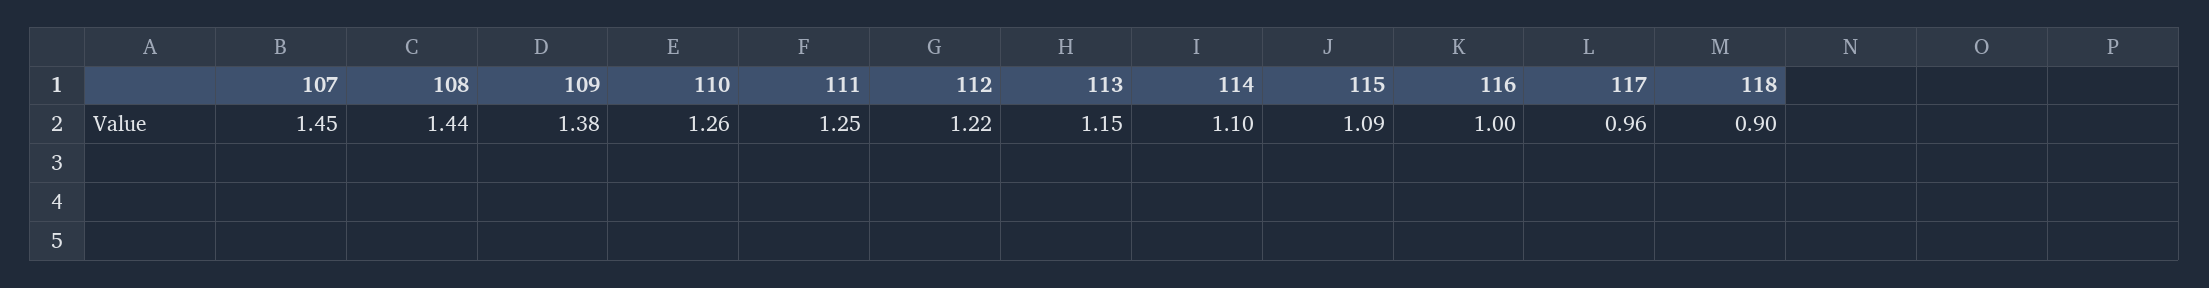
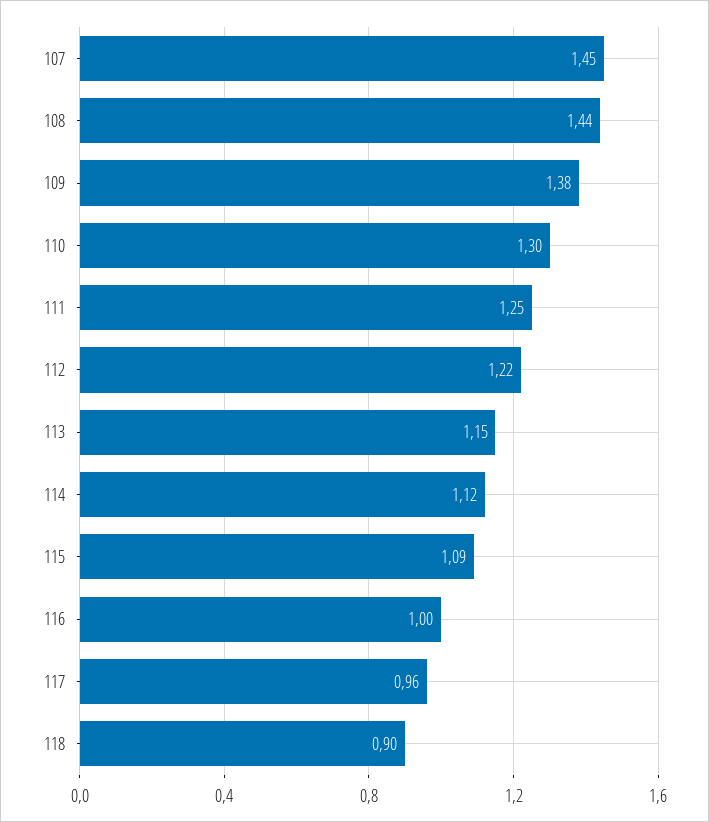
  {
    "107": 1.45,
    "108": 1.44,
    "109": 1.38,
-   "110": 1.26,
+   "110": 1.3,
    "111": 1.25,
    "112": 1.22,
    "113": 1.15,
-   "114": 1.1,
+   "114": 1.12,
    "115": 1.09,
    "116": 1,
    "117": 0.96,
    "118": 0.9
  }

